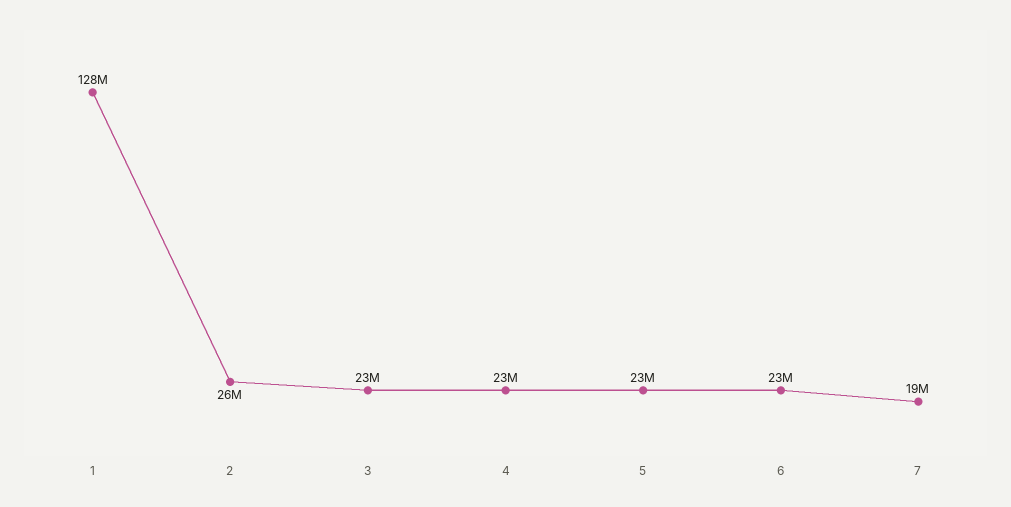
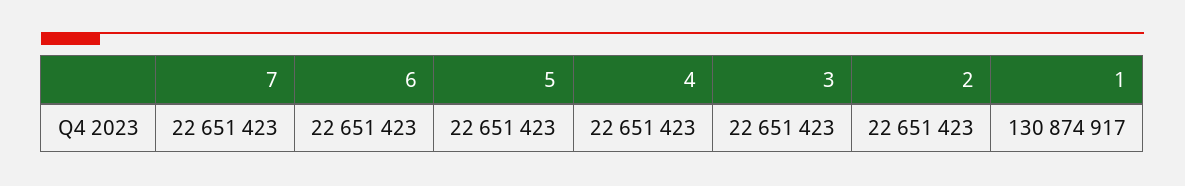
  {
-   "1": 128000000,
+   "1": 130874917,
-   "2": 26000000,
+   "2": 22651423,
    "3": 22651423,
    "4": 22651423,
    "5": 22651423,
    "6": 22651423,
-   "7": 19000000
+   "7": 22651423
  }

